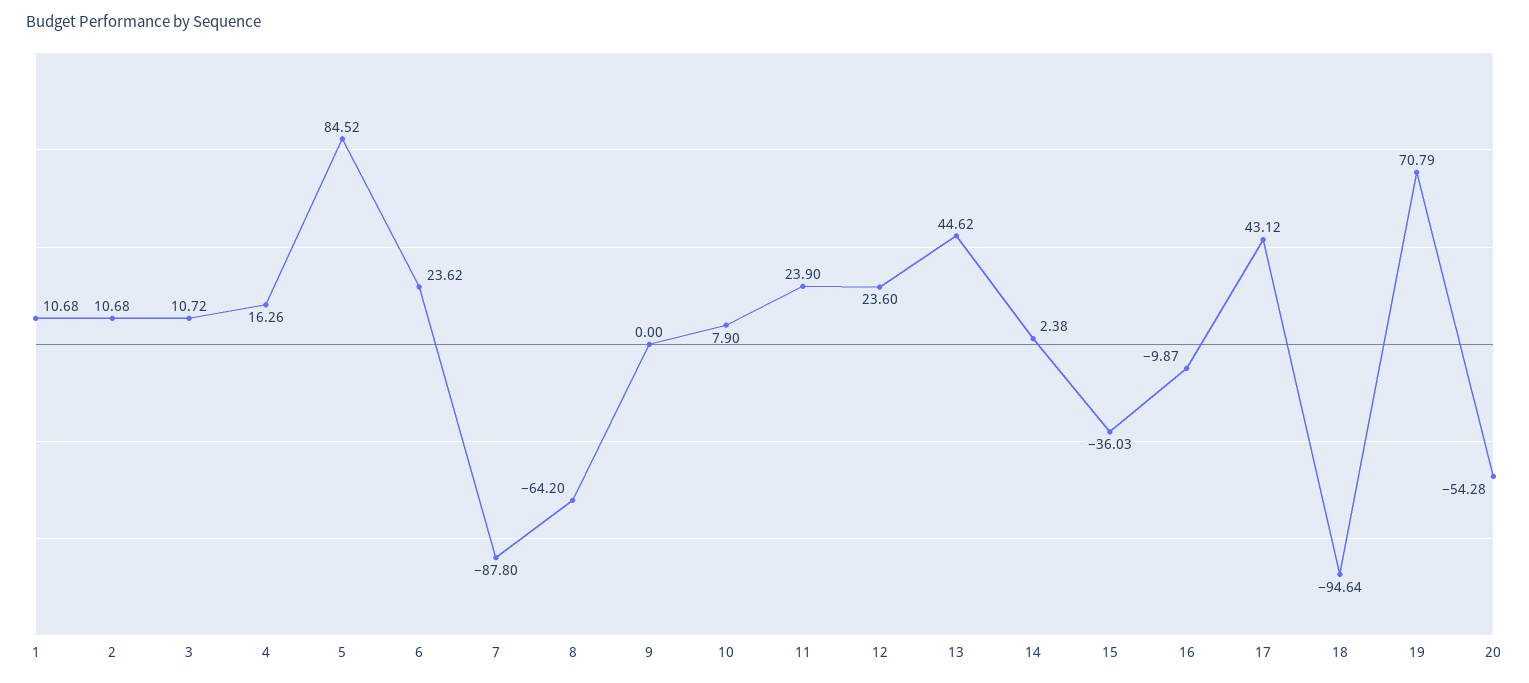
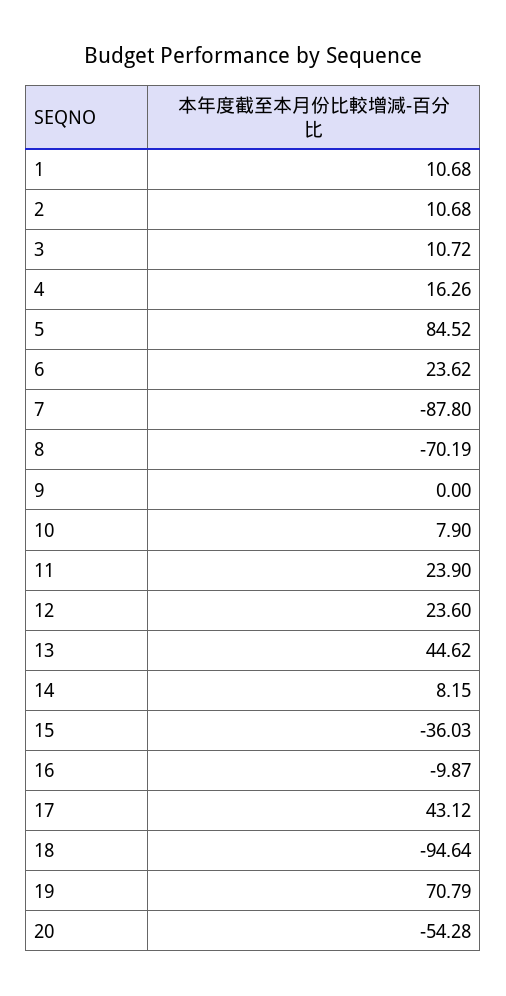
  {
    "1": 10.68,
    "2": 10.68,
    "3": 10.72,
    "4": 16.26,
    "5": 84.52,
    "6": 23.62,
    "7": -87.8,
-   "8": -64.2,
+   "8": -70.19,
    "9": 0,
    "10": 7.9,
    "11": 23.9,
    "12": 23.6,
    "13": 44.62,
-   "14": 2.38,
+   "14": 8.15,
    "15": -36.03,
    "16": -9.87,
    "17": 43.12,
    "18": -94.64,
    "19": 70.79,
    "20": -54.28
  }

